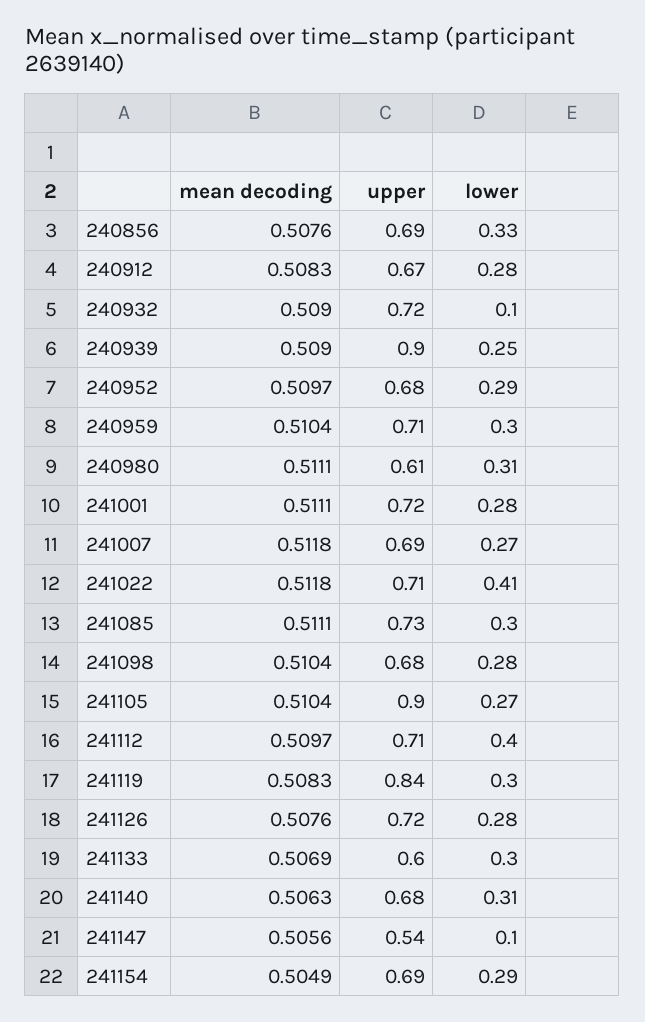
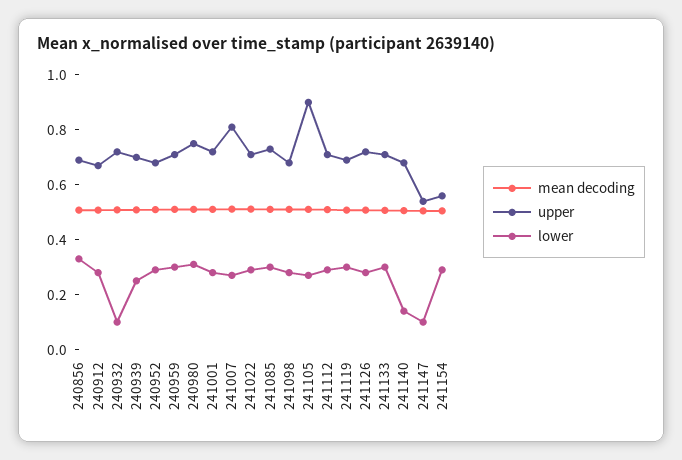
  {
    "mean decoding": {
      "240856": 0.5076,
      "240912": 0.5083,
      "240932": 0.509,
      "240939": 0.509,
      "240952": 0.5097,
      "240959": 0.5104,
      "240980": 0.5111,
      "241001": 0.5111,
      "241007": 0.5118,
      "241022": 0.5118,
      "241085": 0.5111,
      "241098": 0.5104,
      "241105": 0.5104,
      "241112": 0.5097,
      "241119": 0.5083,
      "241126": 0.5076,
      "241133": 0.5069,
      "241140": 0.5063,
      "241147": 0.5056,
      "241154": 0.5049
    },
    "upper": {
      "240856": 0.69,
      "240912": 0.67,
      "240932": 0.72,
-     "240939": 0.9,
+     "240939": 0.7,
      "240952": 0.68,
      "240959": 0.71,
-     "240980": 0.61,
+     "240980": 0.75,
      "241001": 0.72,
-     "241007": 0.69,
+     "241007": 0.8,
      "241022": 0.71,
      "241085": 0.73,
      "241098": 0.68,
      "241105": 0.9,
      "241112": 0.71,
-     "241119": 0.84,
+     "241119": 0.7,
      "241126": 0.72,
-     "241133": 0.6,
+     "241133": 0.7,
      "241140": 0.68,
      "241147": 0.54,
-     "241154": 0.69
+     "241154": 0.55
    },
    "lower": {
      "240856": 0.33,
      "240912": 0.28,
      "240932": 0.1,
      "240939": 0.25,
      "240952": 0.29,
      "240959": 0.3,
      "240980": 0.31,
      "241001": 0.28,
      "241007": 0.27,
-     "241022": 0.41,
+     "241022": 0.3,
      "241085": 0.3,
      "241098": 0.28,
      "241105": 0.27,
-     "241112": 0.4,
+     "241112": 0.3,
      "241119": 0.3,
      "241126": 0.28,
      "241133": 0.3,
-     "241140": 0.31,
+     "241140": 0.15,
      "241147": 0.1,
      "241154": 0.29
    }
  }

